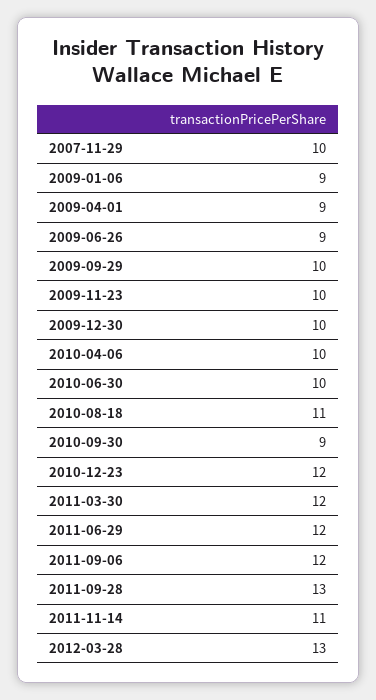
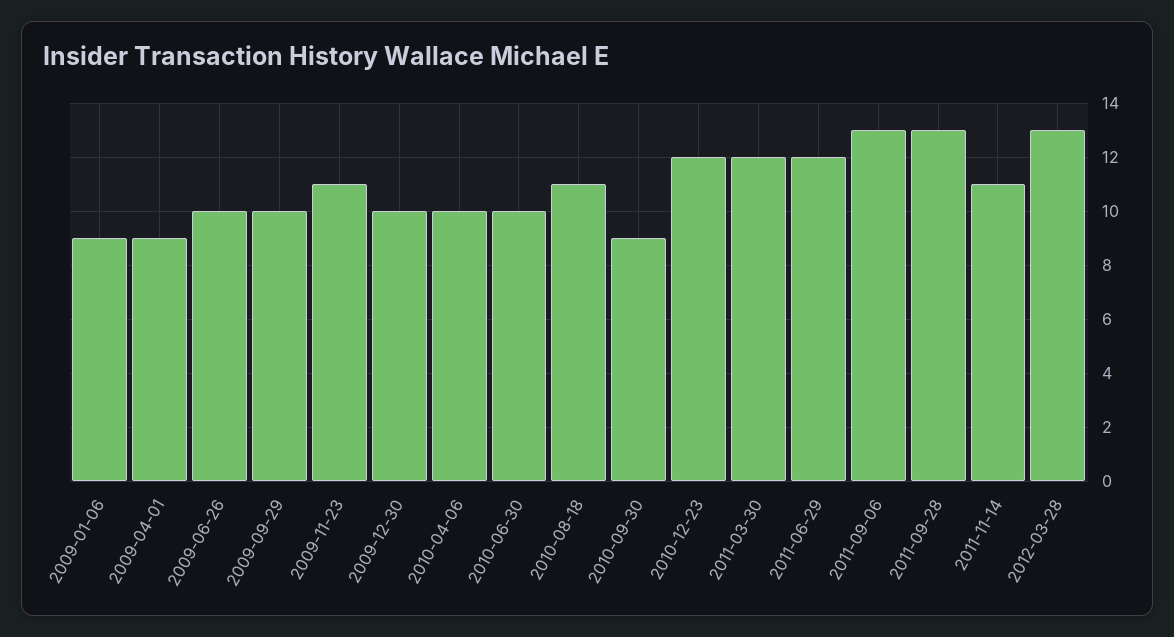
  {
-   "2007-11-29": 10,
    "2009-01-06": 9,
    "2009-04-01": 9,
-   "2009-06-26": 9,
+   "2009-06-26": 10,
    "2009-09-29": 10,
-   "2009-11-23": 10,
+   "2009-11-23": 11,
    "2009-12-30": 10,
    "2010-04-06": 10,
    "2010-06-30": 10,
    "2010-08-18": 11,
    "2010-09-30": 9,
    "2010-12-23": 12,
    "2011-03-30": 12,
    "2011-06-29": 12,
-   "2011-09-06": 12,
+   "2011-09-06": 13,
    "2011-09-28": 13,
    "2011-11-14": 11,
    "2012-03-28": 13
  }

